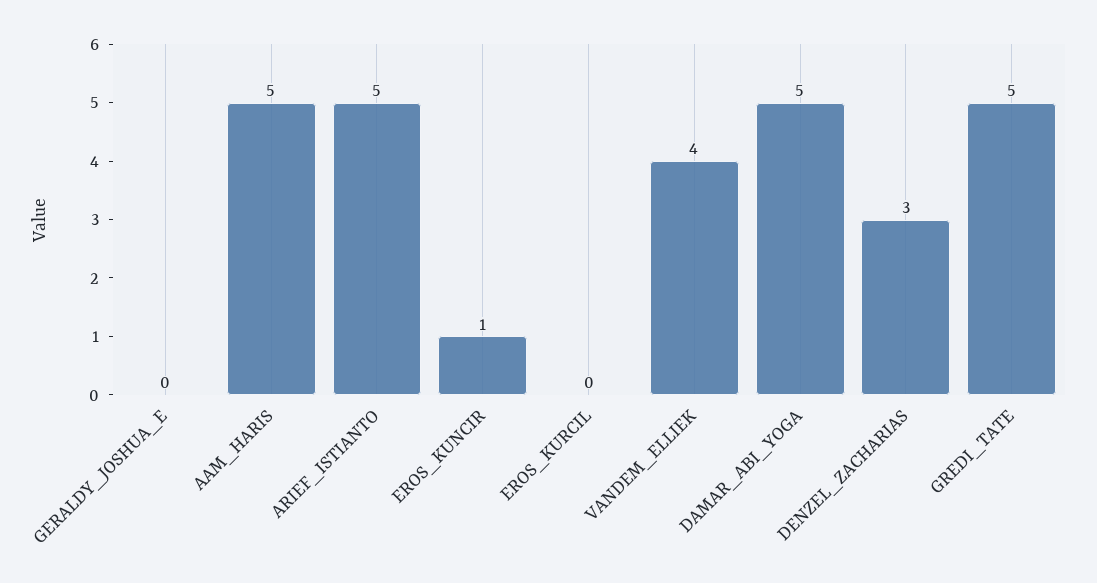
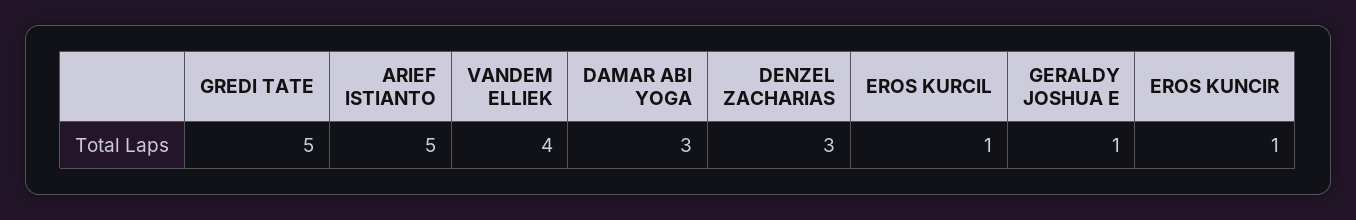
  {
-   "GERALDY_JOSHUA_E": 0,
+   "GERALDY_JOSHUA_E": 1,
-   "AAM_HARIS": 5,
    "ARIEF_ISTIANTO": 5,
    "EROS_KUNCIR": 1,
-   "EROS_KURCIL": 0,
+   "EROS_KURCIL": 1,
    "VANDEM_ELLIEK": 4,
-   "DAMAR_ABI_YOGA": 5,
+   "DAMAR_ABI_YOGA": 3,
    "DENZEL_ZACHARIAS": 3,
    "GREDI_TATE": 5
  }

